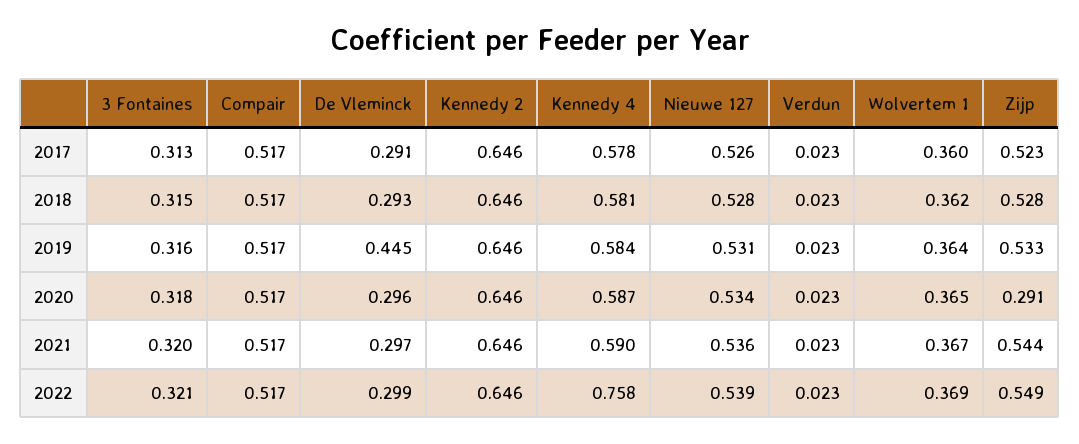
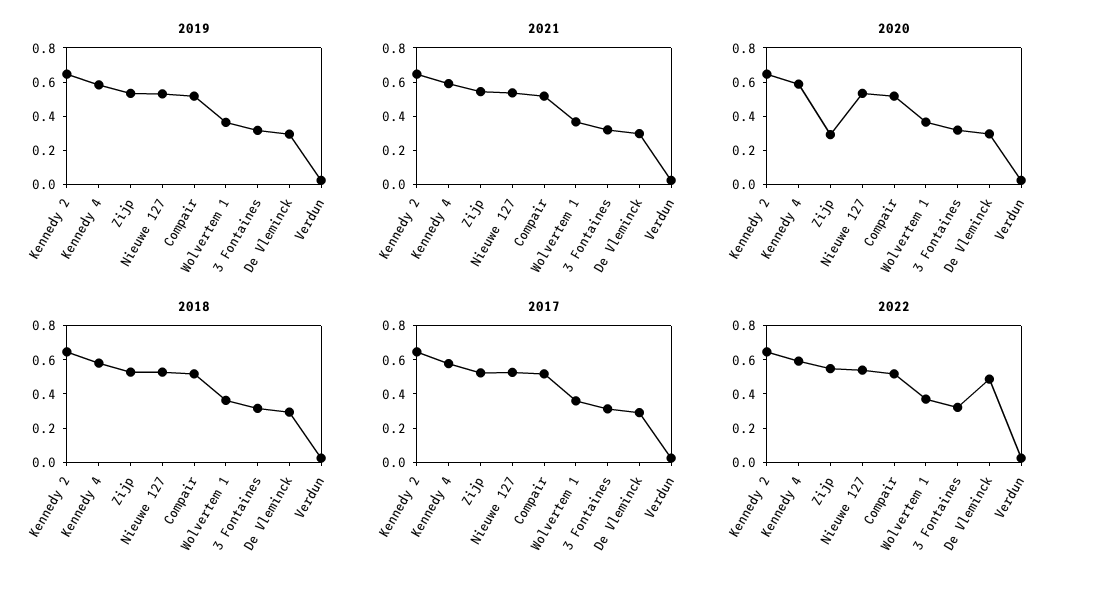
  {
    "2017": {
      "3 Fontaines": 0.313,
      "Compair": 0.517,
      "De Vleminck": 0.291,
      "Kennedy 2": 0.646,
      "Kennedy 4": 0.578,
      "Nieuwe 127": 0.526,
      "Verdun": 0.023,
      "Wolvertem 1": 0.36,
      "Zijp": 0.523
    },
    "2018": {
      "3 Fontaines": 0.315,
      "Compair": 0.517,
      "De Vleminck": 0.293,
      "Kennedy 2": 0.646,
      "Kennedy 4": 0.581,
      "Nieuwe 127": 0.528,
      "Verdun": 0.023,
      "Wolvertem 1": 0.362,
      "Zijp": 0.528
    },
    "2019": {
      "3 Fontaines": 0.316,
      "Compair": 0.517,
-     "De Vleminck": 0.445,
+     "De Vleminck": 0.3,
      "Kennedy 2": 0.646,
      "Kennedy 4": 0.584,
      "Nieuwe 127": 0.531,
      "Verdun": 0.023,
      "Wolvertem 1": 0.364,
      "Zijp": 0.533
    },
    "2020": {
      "3 Fontaines": 0.318,
      "Compair": 0.517,
      "De Vleminck": 0.296,
      "Kennedy 2": 0.646,
      "Kennedy 4": 0.587,
      "Nieuwe 127": 0.534,
      "Verdun": 0.023,
      "Wolvertem 1": 0.365,
      "Zijp": 0.291
    },
    "2021": {
      "3 Fontaines": 0.32,
      "Compair": 0.517,
      "De Vleminck": 0.297,
      "Kennedy 2": 0.646,
      "Kennedy 4": 0.59,
      "Nieuwe 127": 0.536,
      "Verdun": 0.023,
      "Wolvertem 1": 0.367,
      "Zijp": 0.544
    },
    "2022": {
      "3 Fontaines": 0.321,
      "Compair": 0.517,
-     "De Vleminck": 0.299,
+     "De Vleminck": 0.5,
      "Kennedy 2": 0.646,
-     "Kennedy 4": 0.758,
+     "Kennedy 4": 0.6,
      "Nieuwe 127": 0.539,
      "Verdun": 0.023,
      "Wolvertem 1": 0.369,
      "Zijp": 0.549
    }
  }

